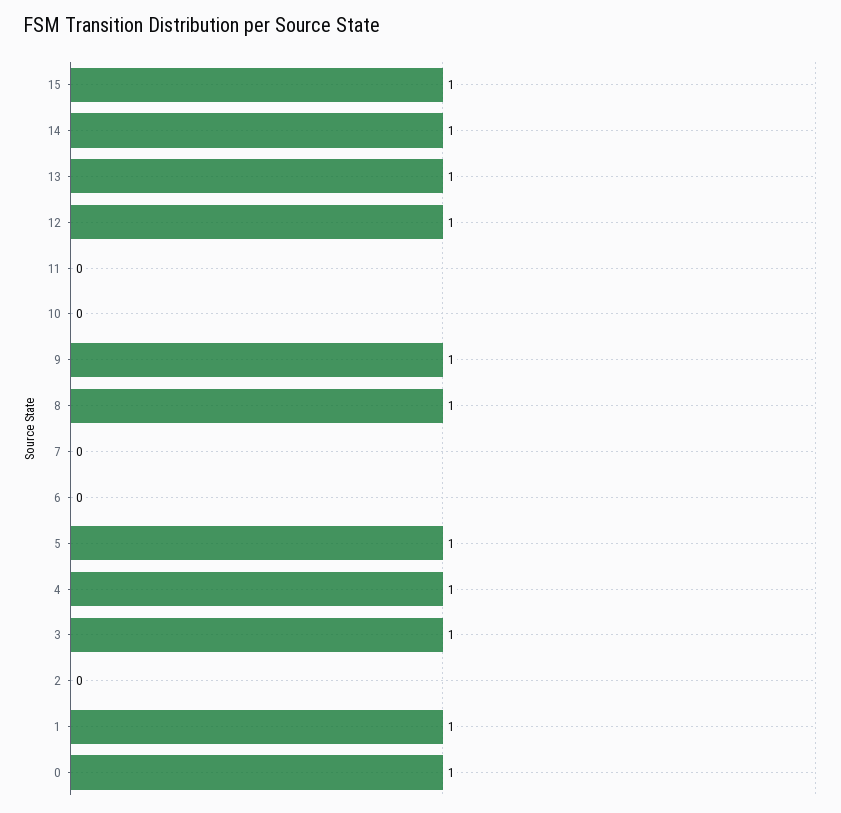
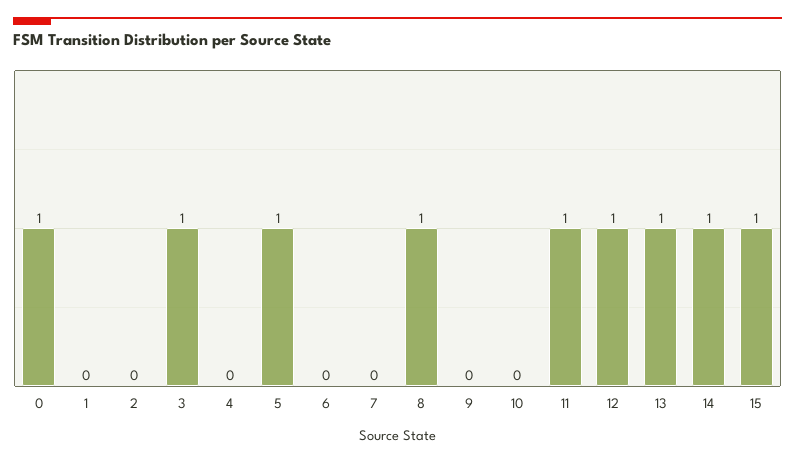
  {
    "15": 1,
    "14": 1,
    "13": 1,
    "12": 1,
-   "11": 0,
+   "11": 1,
    "10": 0,
-   "9": 1,
+   "9": 0,
    "8": 1,
    "7": 0,
    "6": 0,
    "5": 1,
-   "4": 1,
+   "4": 0,
    "3": 1,
    "2": 0,
-   "1": 1,
+   "1": 0,
    "0": 1
  }

